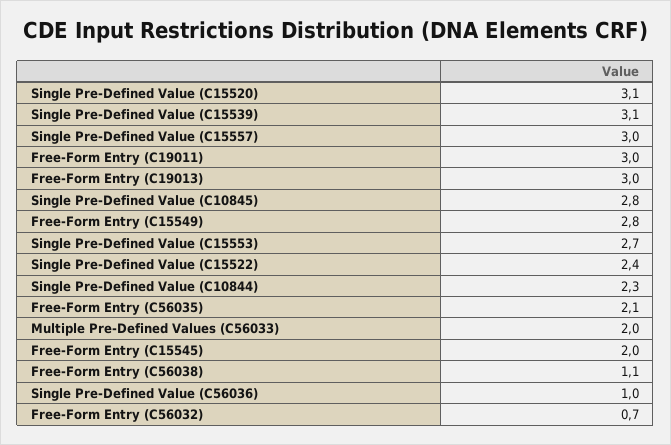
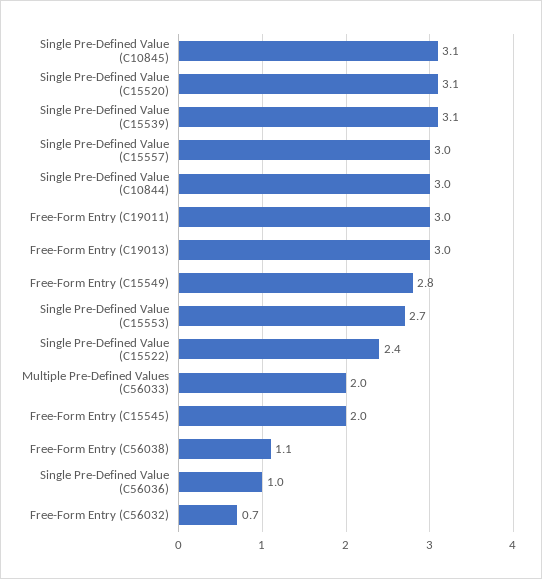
  {
    "Single Pre-Defined Value (C15520)": 3.1,
    "Single Pre-Defined Value (C15539)": 3.1,
    "Single Pre-Defined Value (C15557)": 3,
    "Free-Form Entry (C19011)": 3,
    "Free-Form Entry (C19013)": 3,
-   "Single Pre-Defined Value (C10845)": 2.8,
+   "Single Pre-Defined Value (C10845)": 3.1,
    "Free-Form Entry (C15549)": 2.8,
    "Single Pre-Defined Value (C15553)": 2.7,
    "Single Pre-Defined Value (C15522)": 2.4,
-   "Single Pre-Defined Value (C10844)": 2.3,
+   "Single Pre-Defined Value (C10844)": 3,
-   "Free-Form Entry (C56035)": 2.1,
    "Multiple Pre-Defined Values (C56033)": 2,
    "Free-Form Entry (C15545)": 2,
    "Free-Form Entry (C56038)": 1.1,
    "Single Pre-Defined Value (C56036)": 1,
    "Free-Form Entry (C56032)": 0.7
  }

